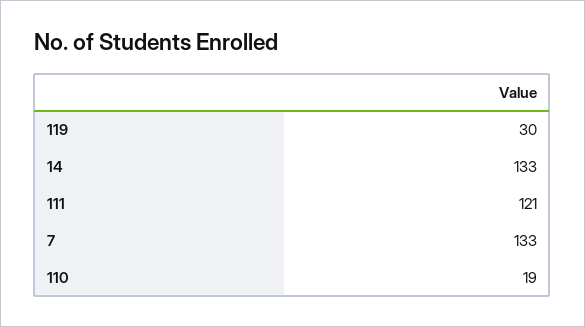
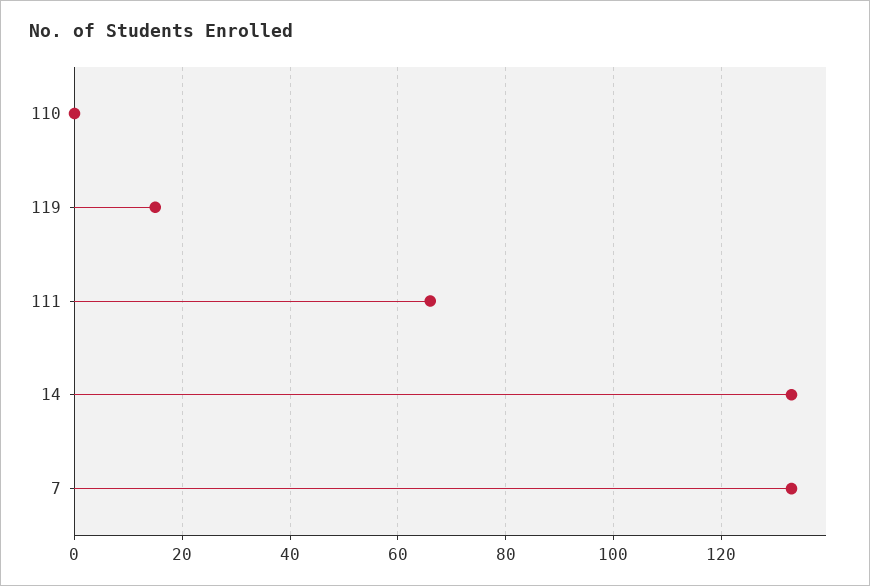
  {
-   "119": 30,
+   "119": 15,
    "14": 133,
-   "111": 121,
+   "111": 65,
    "7": 133,
-   "110": 19
+   "110": 0
  }

